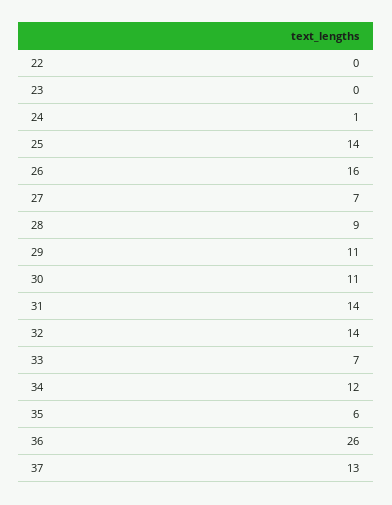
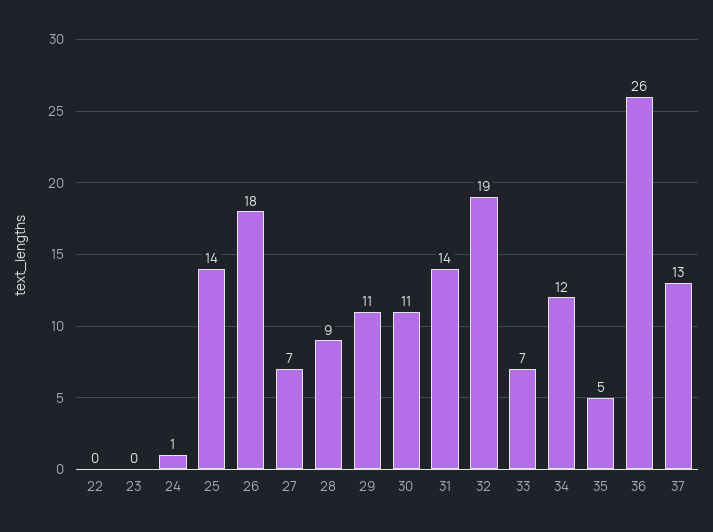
  {
    "22": 0,
    "23": 0,
    "24": 1,
    "25": 14,
-   "26": 16,
+   "26": 18,
    "27": 7,
    "28": 9,
    "29": 11,
    "30": 11,
    "31": 14,
-   "32": 14,
+   "32": 19,
    "33": 7,
    "34": 12,
-   "35": 6,
+   "35": 5,
    "36": 26,
    "37": 13
  }

